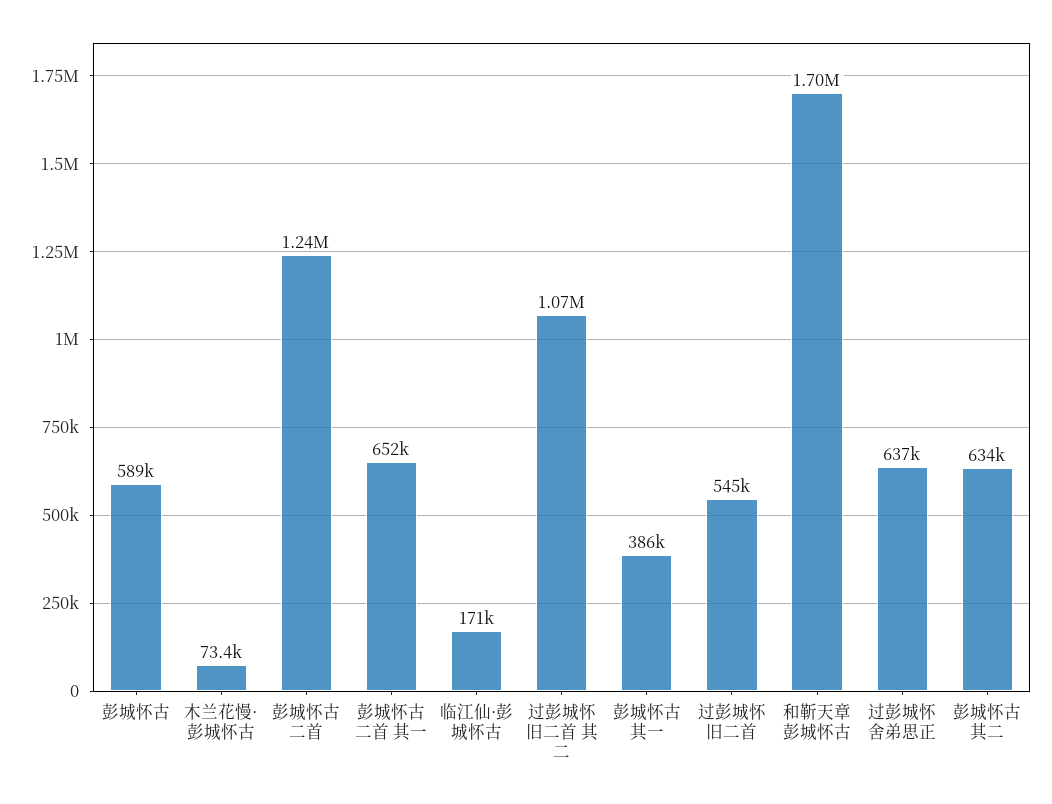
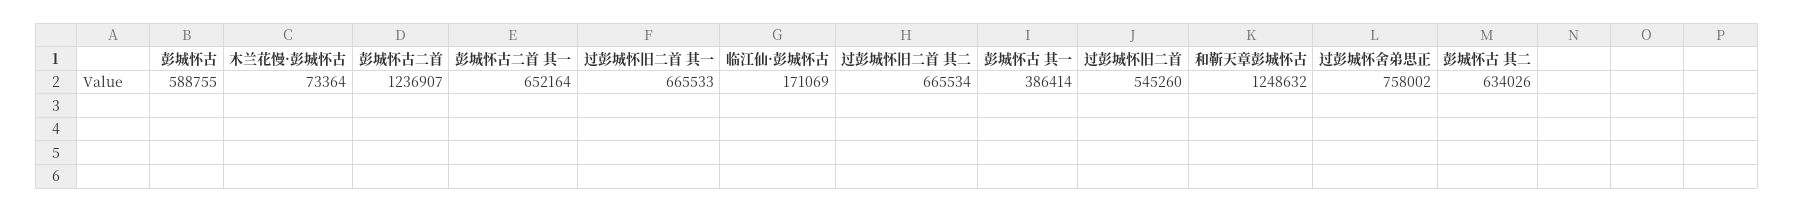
  {
    "彭城怀古": 588755,
    "木兰花慢·彭城怀古": 73364,
    "彭城怀古二首": 1236907,
    "彭城怀古二首 其一": 652164,
    "临江仙·彭城怀古": 171069,
-   "过彭城怀旧二首 其二": 1070000,
+   "过彭城怀旧二首 其二": 665534,
    "彭城怀古 其一": 386414,
    "过彭城怀旧二首": 545260,
-   "和靳天章彭城怀古": 1700000,
+   "和靳天章彭城怀古": 1248632,
-   "过彭城怀舍弟思正": 637000,
+   "过彭城怀舍弟思正": 758002,
-   "彭城怀古 其二": 634026
+   "彭城怀古 其二": 634026,
+   "过彭城怀旧二首 其一": 665533
  }

